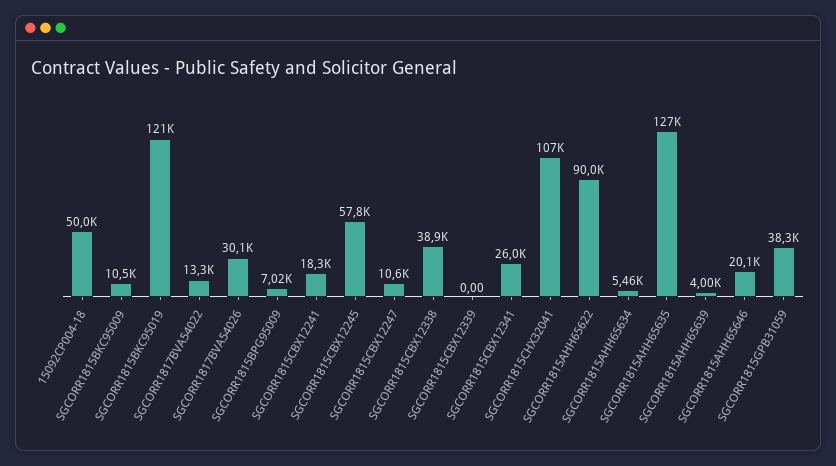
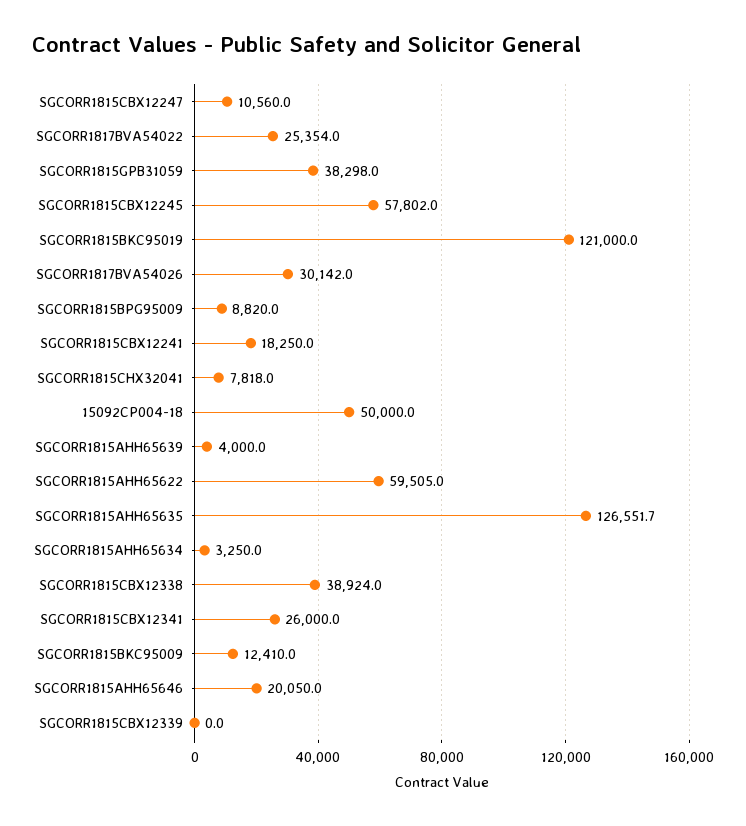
  {
    "15092CP004-18": 50000,
-   "SGCORR1815BKC95009": 10500,
+   "SGCORR1815BKC95009": 12410,
    "SGCORR1815BKC95019": 121000,
-   "SGCORR1817BVA54022": 13300,
+   "SGCORR1817BVA54022": 25354,
    "SGCORR1817BVA54026": 30142,
-   "SGCORR1815BPG95009": 7020,
+   "SGCORR1815BPG95009": 8820,
    "SGCORR1815CBX12241": 18250,
    "SGCORR1815CBX12245": 57802,
    "SGCORR1815CBX12247": 10560,
    "SGCORR1815CBX12338": 38924,
    "SGCORR1815CBX12339": 0,
    "SGCORR1815CBX12341": 26000,
-   "SGCORR1815CHX32041": 107000,
+   "SGCORR1815CHX32041": 7818,
-   "SGCORR1815AHH65622": 90000,
+   "SGCORR1815AHH65622": 59505,
-   "SGCORR1815AHH65634": 5460,
+   "SGCORR1815AHH65634": 3250,
    "SGCORR1815AHH65635": 126551.7,
    "SGCORR1815AHH65639": 4000,
    "SGCORR1815AHH65646": 20050,
    "SGCORR1815GPB31059": 38298
  }

